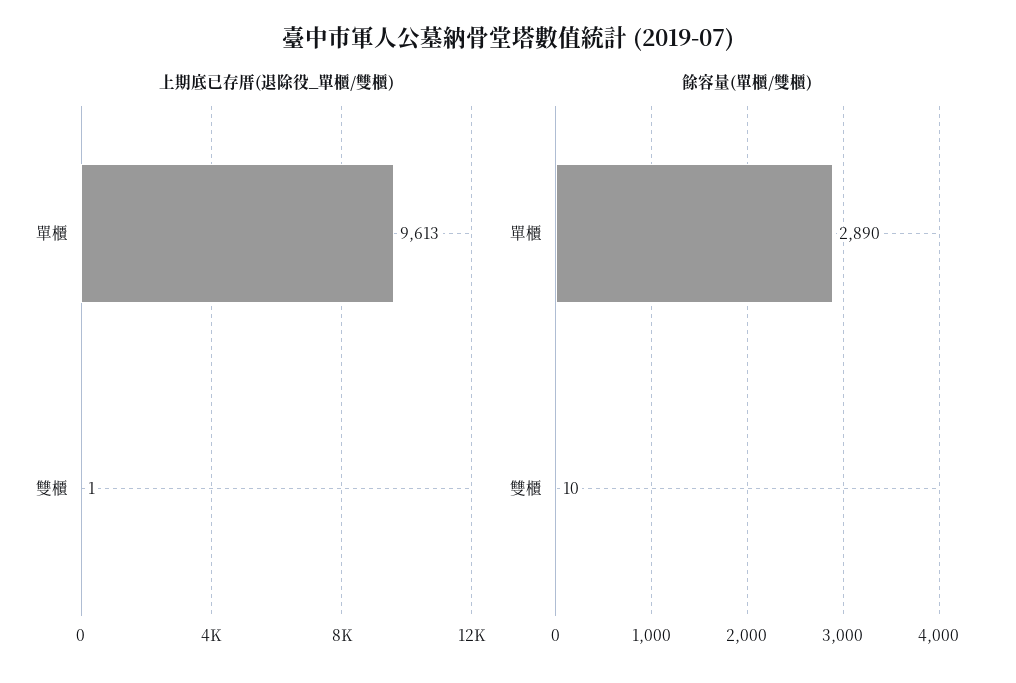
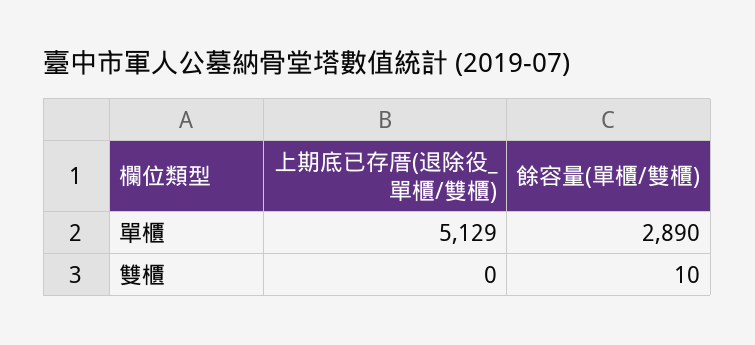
  {
    "上期底已存厝(退除役_單櫃/雙櫃)": {
-     "單櫃": 9613,
+     "單櫃": 5129,
-     "雙櫃": 1
+     "雙櫃": 0
    },
    "餘容量(單櫃/雙櫃)": {
      "單櫃": 2890,
      "雙櫃": 10
    }
  }

